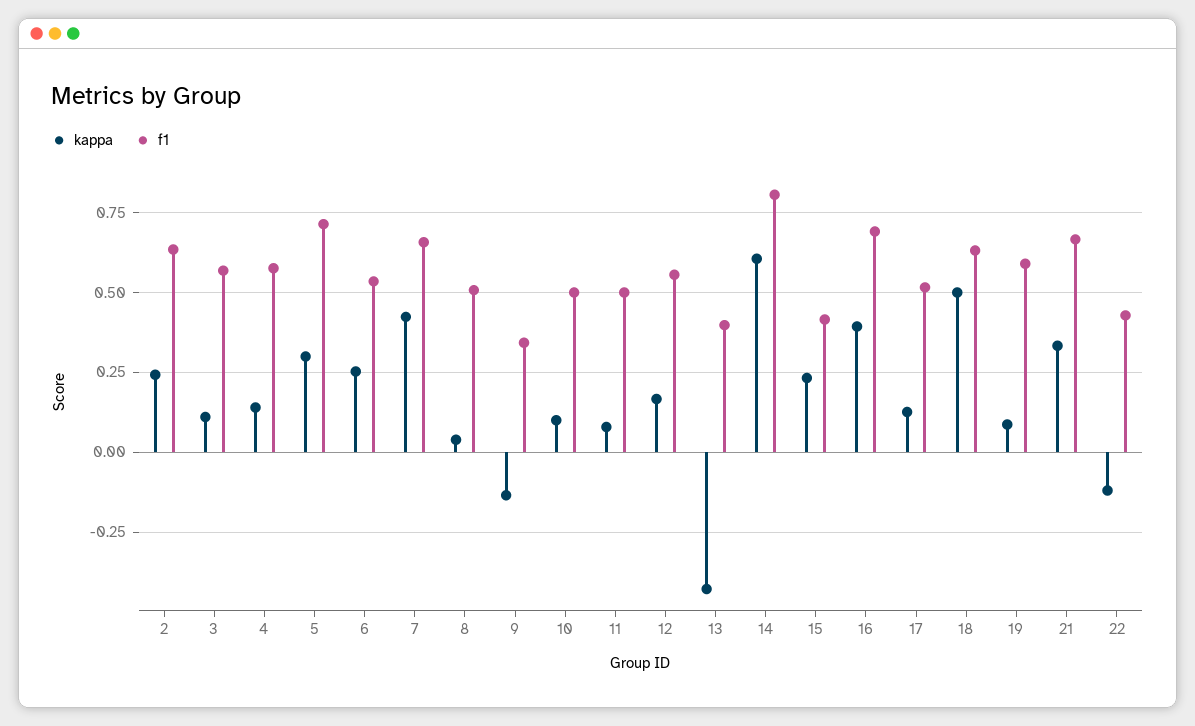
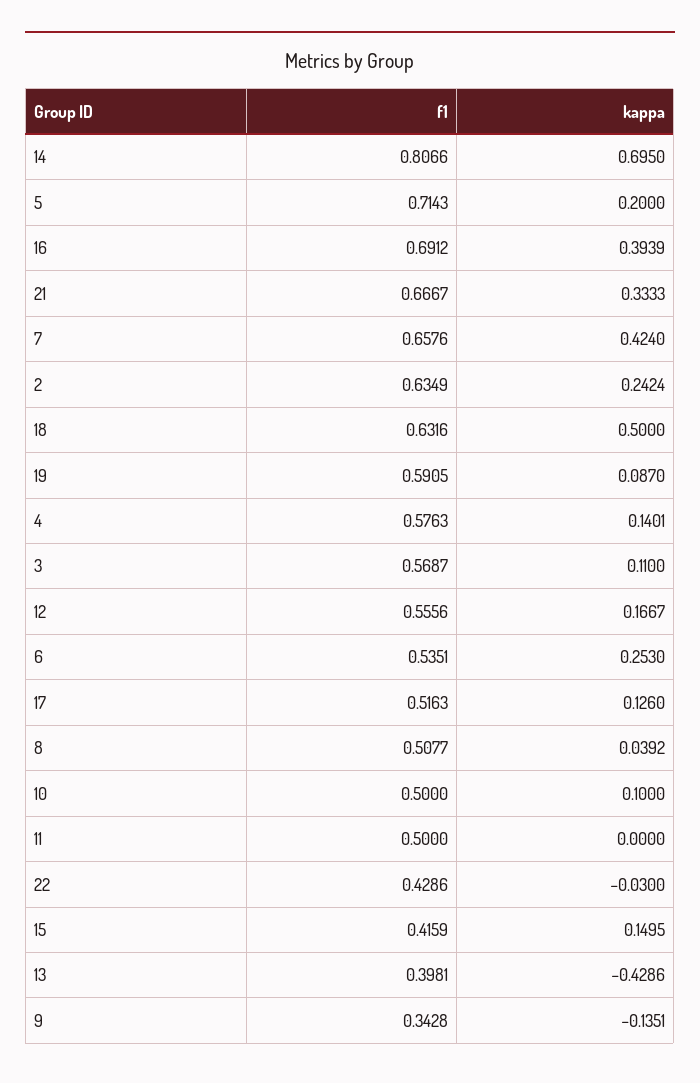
  {
    "kappa": {
      "2": 0.2424,
      "3": 0.11,
      "4": 0.1401,
-     "5": 0.3,
+     "5": 0.2,
      "6": 0.253,
      "7": 0.424,
      "8": 0.0392,
      "9": -0.1351,
      "10": 0.1,
-     "11": 0.075,
+     "11": 0,
      "12": 0.1667,
      "13": -0.4286,
-     "14": 0.6,
+     "14": 0.695,
-     "15": 0.225,
+     "15": 0.1495,
      "16": 0.3939,
      "17": 0.126,
      "18": 0.5,
      "19": 0.087,
      "21": 0.3333,
-     "22": -0.125
+     "22": -0.03
    },
    "f1": {
      "2": 0.6349,
      "3": 0.5687,
      "4": 0.5763,
      "5": 0.7143,
      "6": 0.5351,
      "7": 0.6576,
      "8": 0.5077,
      "9": 0.3428,
      "10": 0.5,
      "11": 0.5,
      "12": 0.5556,
      "13": 0.3981,
      "14": 0.8066,
      "15": 0.4159,
      "16": 0.6912,
      "17": 0.5163,
      "18": 0.6316,
      "19": 0.5905,
      "21": 0.6667,
      "22": 0.4286
    }
  }

